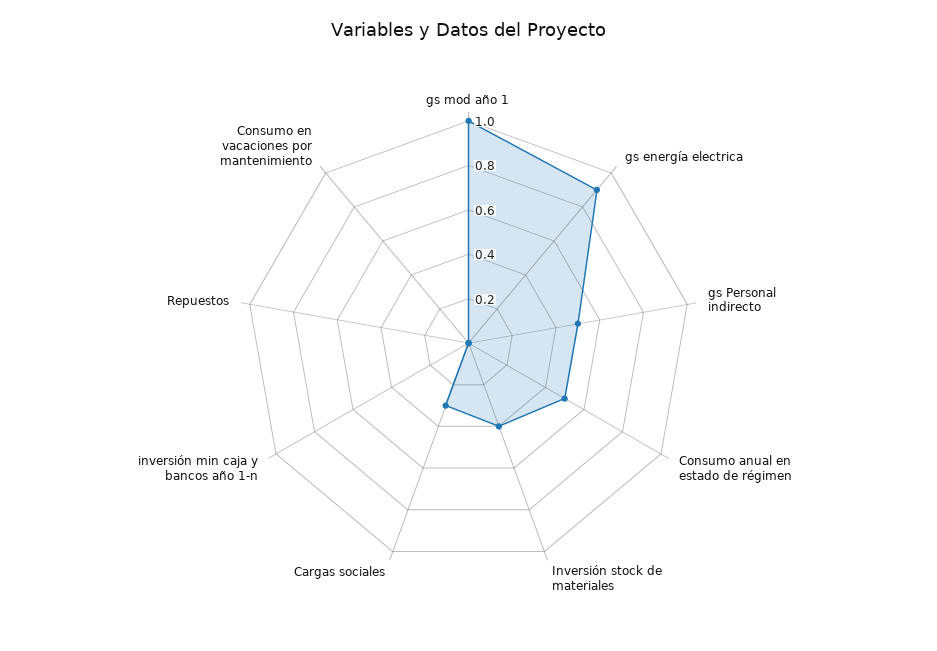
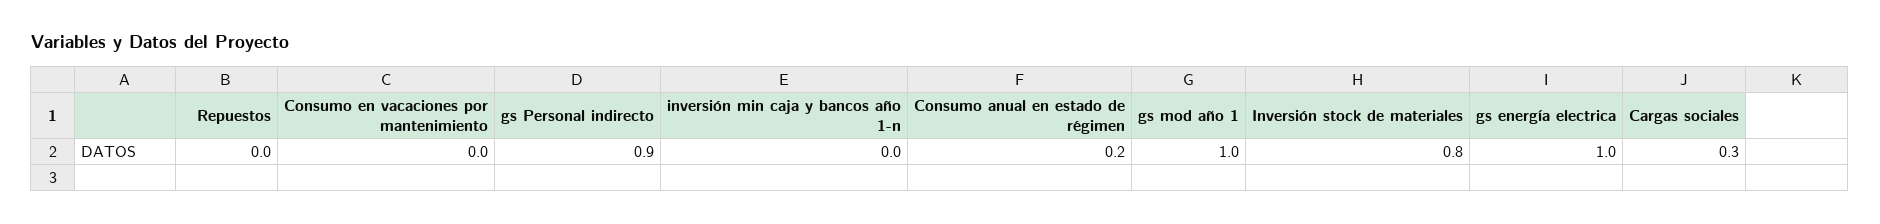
  {
    "gs mod año 1": 1,
-   "gs energía electrica": 0.9,
+   "gs energía electrica": 1,
-   "gs Personal indirecto": 0.5,
+   "gs Personal indirecto": 0.9,
-   "Consumo anual en estado de régimen": 0.5,
+   "Consumo anual en estado de régimen": 0.2,
-   "Inversión stock de materiales": 0.4,
+   "Inversión stock de materiales": 0.8,
    "Cargas sociales": 0.3,
    "inversión min caja y bancos año 1-n": 0,
    "Repuestos": 0,
    "Consumo en vacaciones por mantenimiento": 0
  }

